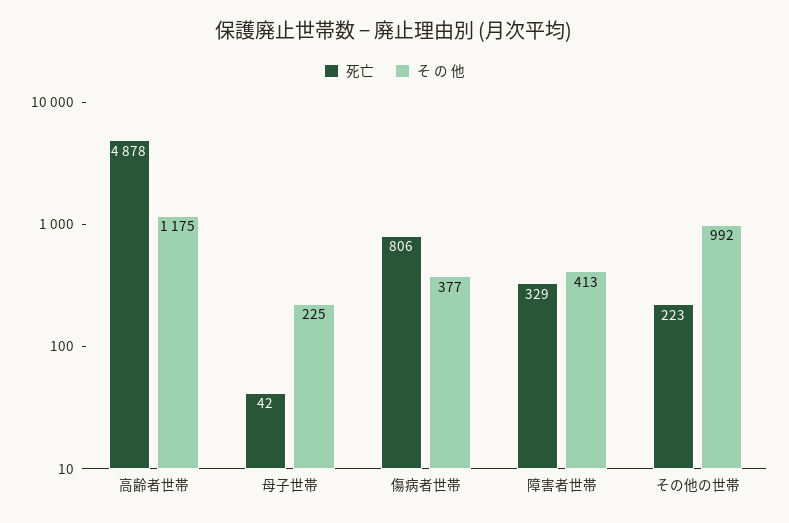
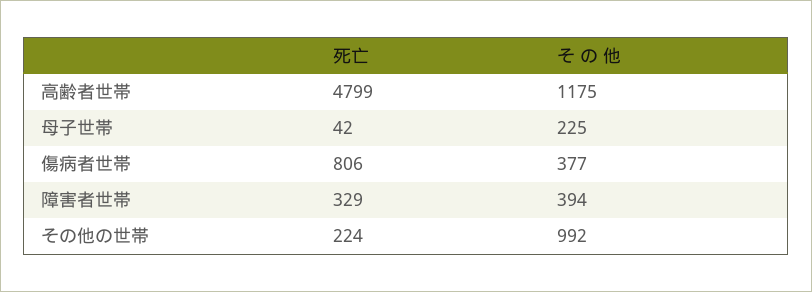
  {
    "死亡": {
-     "高齢者世帯": 4878,
+     "高齢者世帯": 4799,
      "母子世帯": 42,
      "傷病者世帯": 806,
      "障害者世帯": 329,
-     "その他の世帯": 223
+     "その他の世帯": 224
    },
    "そ の 他": {
      "高齢者世帯": 1175,
      "母子世帯": 225,
      "傷病者世帯": 377,
-     "障害者世帯": 413,
+     "障害者世帯": 394,
      "その他の世帯": 992
    }
  }

